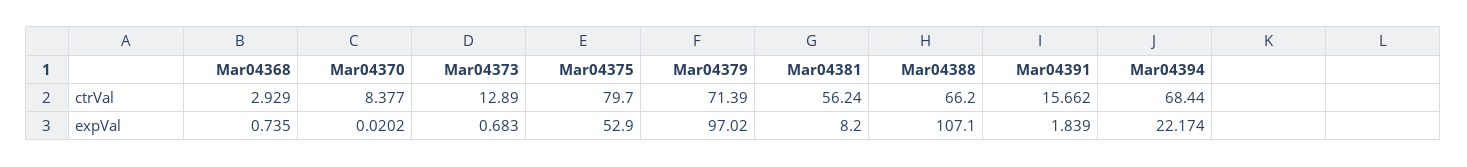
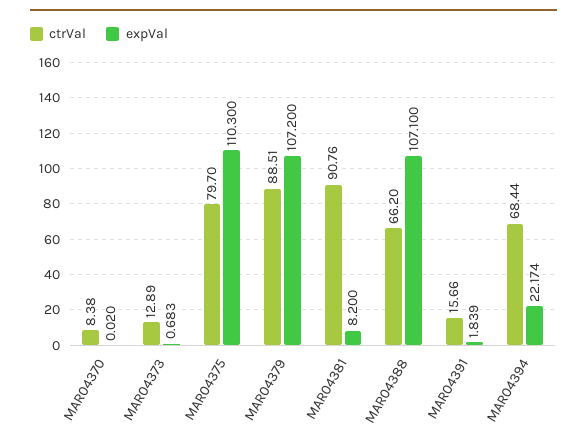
  {
    "ctrVal": {
-     "Mar04368": 2.929,
      "Mar04370": 8.377,
      "Mar04373": 12.89,
      "Mar04375": 79.7,
-     "Mar04379": 71.39,
+     "Mar04379": 88.51,
-     "Mar04381": 56.24,
+     "Mar04381": 90.76,
      "Mar04388": 66.2,
      "Mar04391": 15.662,
      "Mar04394": 68.44
    },
    "expVal": {
-     "Mar04368": 0.735,
      "Mar04370": 0.0202,
      "Mar04373": 0.683,
-     "Mar04375": 52.9,
+     "Mar04375": 110.3,
-     "Mar04379": 97.02,
+     "Mar04379": 107.2,
      "Mar04381": 8.2,
      "Mar04388": 107.1,
      "Mar04391": 1.839,
      "Mar04394": 22.174
    }
  }

